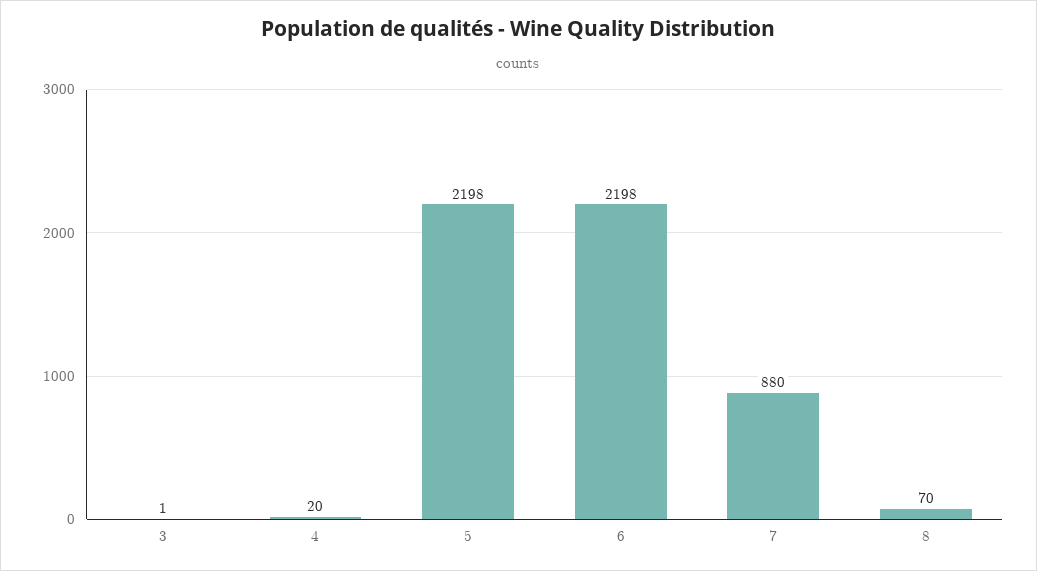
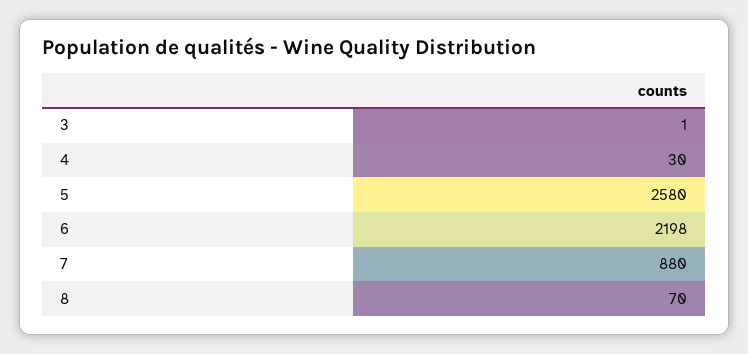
  {
    "3": 1,
-   "4": 20,
+   "4": 30,
-   "5": 2198,
+   "5": 2580,
    "6": 2198,
    "7": 880,
    "8": 70
  }

